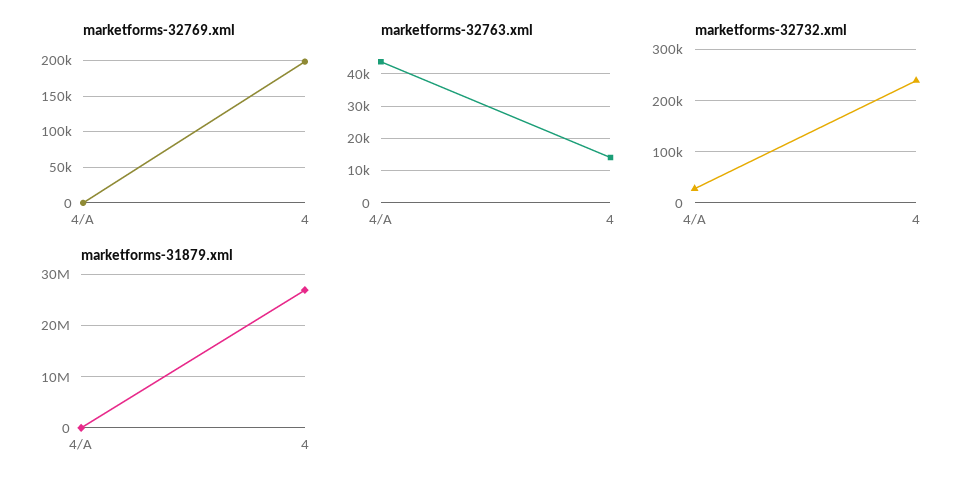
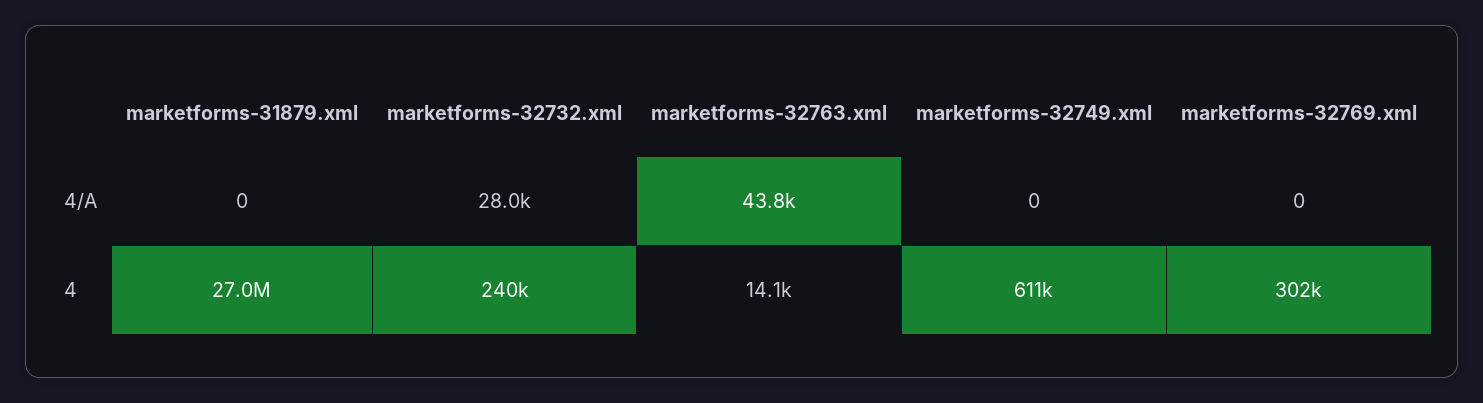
  {
    "marketforms-32769.xml": {
      "4/A": 0,
-     "4": 200000
+     "4": 302000
    },
    "marketforms-32763.xml": {
      "4/A": 43800,
      "4": 14100
    },
    "marketforms-32732.xml": {
      "4/A": 28000,
      "4": 240000
    },
    "marketforms-31879.xml": {
      "4/A": 0,
      "4": 27000000
-   }
+   },
+   "marketforms-32749.xml": {
+     "4/A": 0,
+     "4": 611000
+   }
  }

